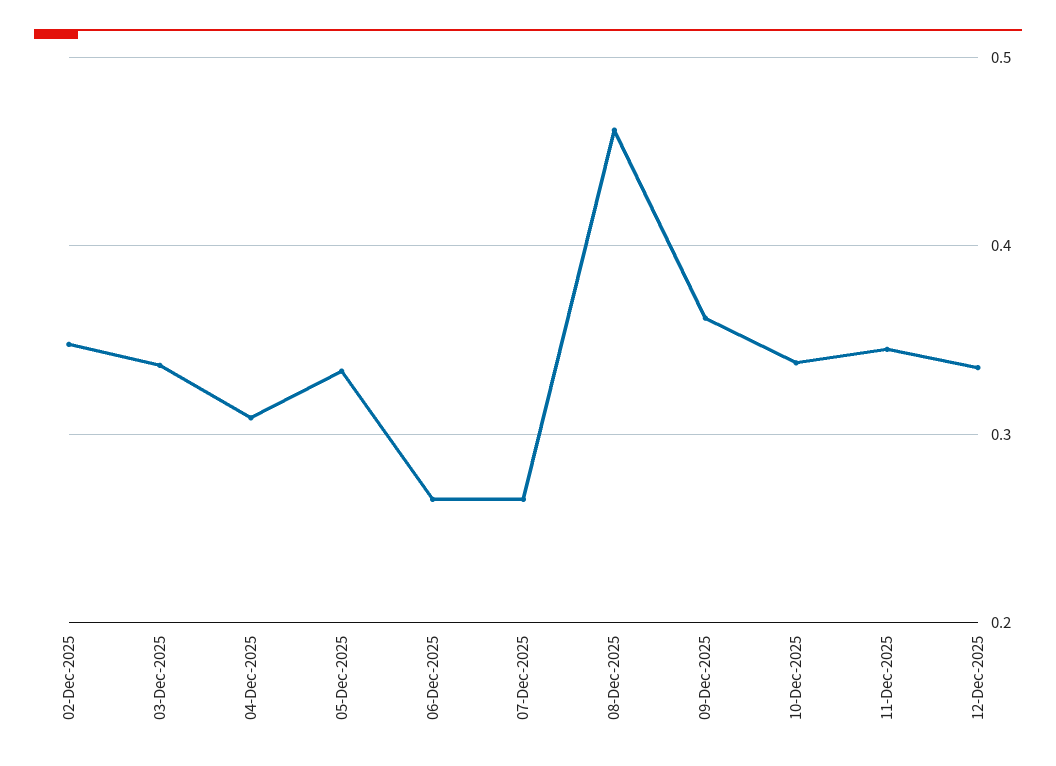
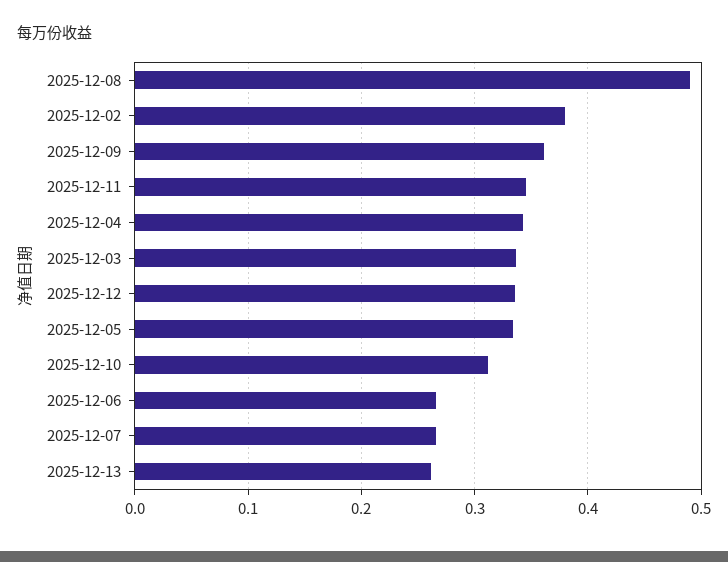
  {
-   "02-Dec-2025": 0.35,
+   "02-Dec-2025": 0.38,
    "03-Dec-2025": 0.34,
-   "04-Dec-2025": 0.31,
+   "04-Dec-2025": 0.34,
    "05-Dec-2025": 0.33,
    "06-Dec-2025": 0.27,
    "07-Dec-2025": 0.27,
-   "08-Dec-2025": 0.46,
+   "08-Dec-2025": 0.49,
    "09-Dec-2025": 0.36,
-   "10-Dec-2025": 0.34,
+   "10-Dec-2025": 0.31,
    "11-Dec-2025": 0.35,
-   "12-Dec-2025": 0.34
+   "12-Dec-2025": 0.34,
+   "2025-12-13": 0.26
  }

